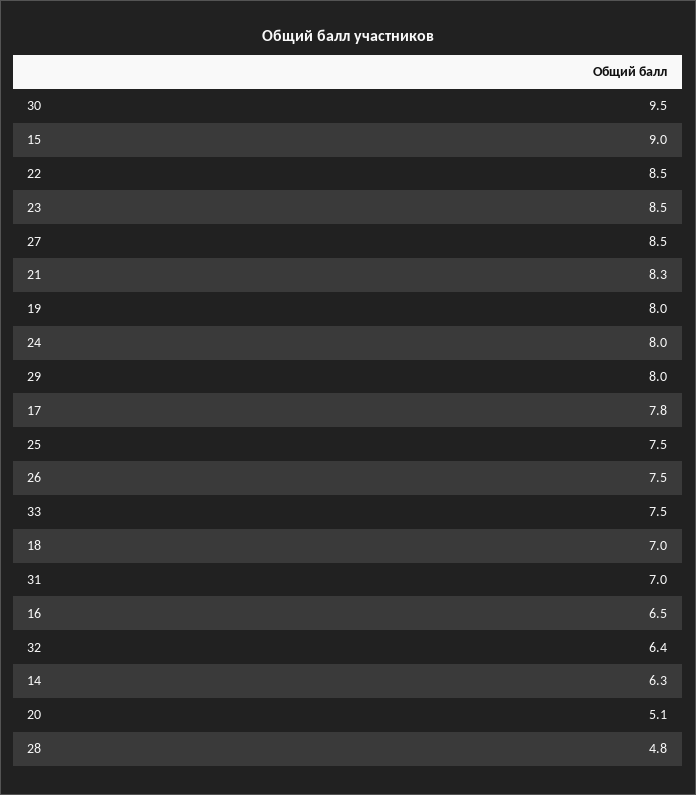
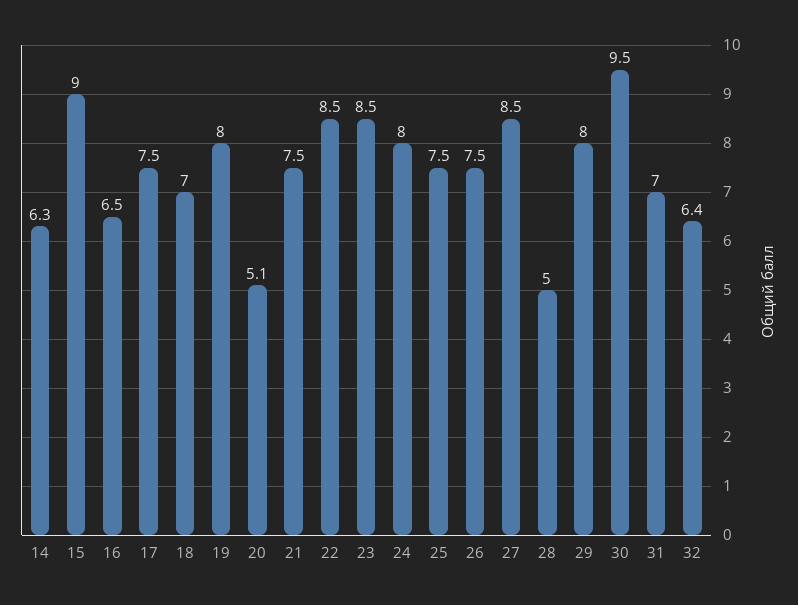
  {
    "30": 9.5,
    "15": 9,
    "22": 8.5,
    "23": 8.5,
    "27": 8.5,
-   "21": 8.3,
+   "21": 7.5,
    "19": 8,
    "24": 8,
    "29": 8,
-   "17": 7.8,
+   "17": 7.5,
    "25": 7.5,
    "26": 7.5,
-   "33": 7.5,
    "18": 7,
    "31": 7,
    "16": 6.5,
    "32": 6.4,
    "14": 6.3,
    "20": 5.1,
-   "28": 4.8
+   "28": 5
  }

